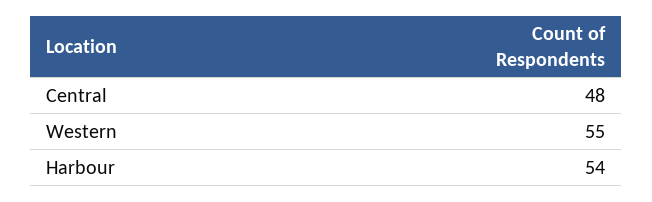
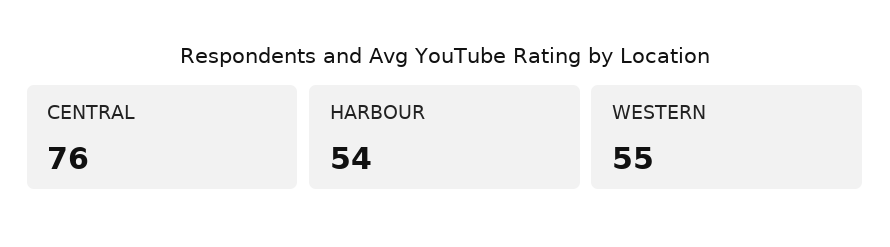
  {
-   "Central": 48,
+   "Central": 76,
    "Western": 55,
    "Harbour": 54
  }

